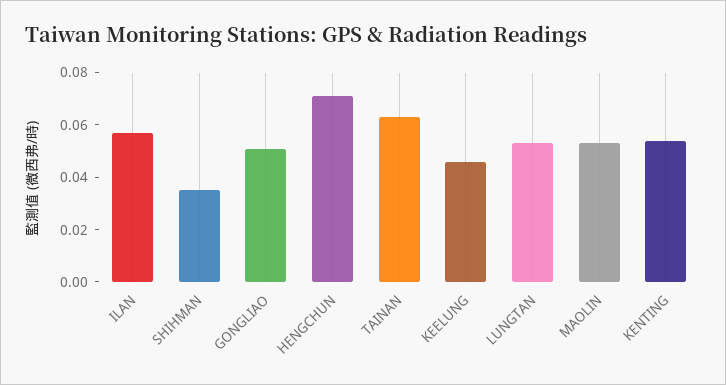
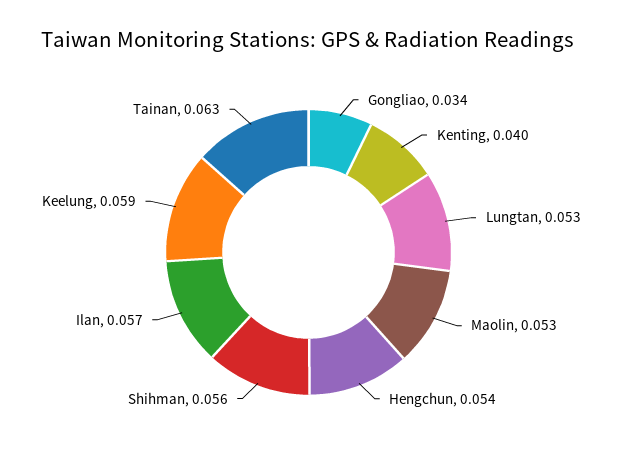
  {
    "ILAN": 0.057,
-   "SHIHMAN": 0.035,
+   "SHIHMAN": 0.056,
-   "GONGLIAO": 0.05,
+   "GONGLIAO": 0.034,
-   "HENGCHUN": 0.07,
+   "HENGCHUN": 0.054,
    "TAINAN": 0.063,
-   "KEELUNG": 0.045,
+   "KEELUNG": 0.059,
    "LUNGTAN": 0.053,
    "MAOLIN": 0.053,
-   "KENTING": 0.055
+   "KENTING": 0.04
  }

